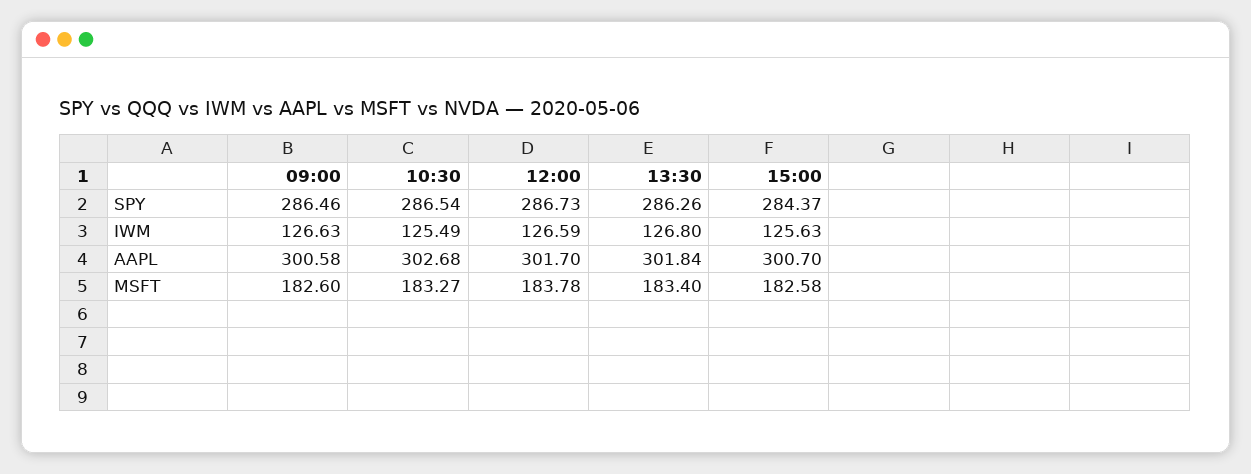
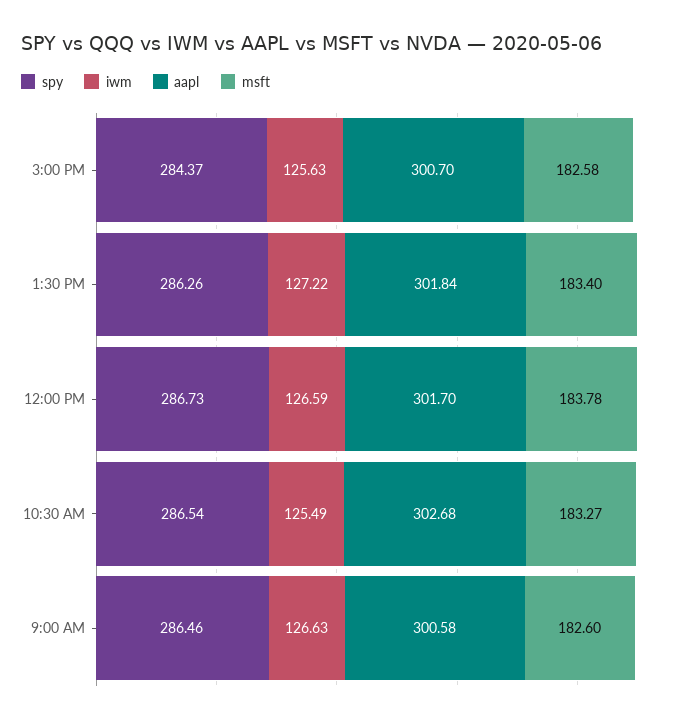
  {
    "SPY": {
      "09:00": 286.46,
      "10:30": 286.54,
      "12:00": 286.73,
      "13:30": 286.26,
      "15:00": 284.37
    },
    "IWM": {
      "09:00": 126.63,
      "10:30": 125.49,
      "12:00": 126.59,
-     "13:30": 126.8,
+     "13:30": 127.22,
      "15:00": 125.63
    },
    "AAPL": {
      "09:00": 300.58,
      "10:30": 302.68,
      "12:00": 301.7,
      "13:30": 301.84,
      "15:00": 300.7
    },
    "MSFT": {
      "09:00": 182.6,
      "10:30": 183.27,
      "12:00": 183.78,
      "13:30": 183.4,
      "15:00": 182.58
    }
  }

